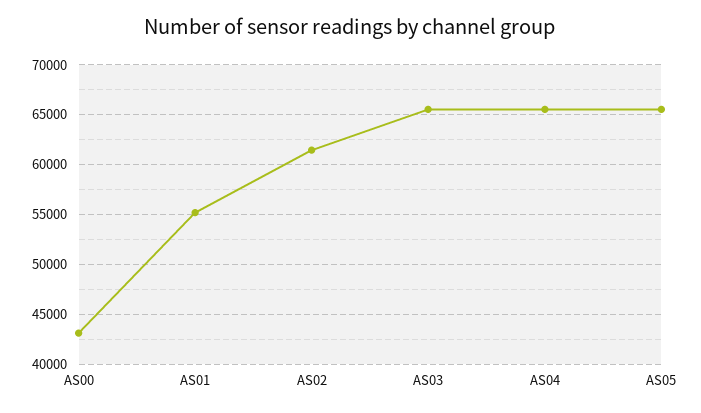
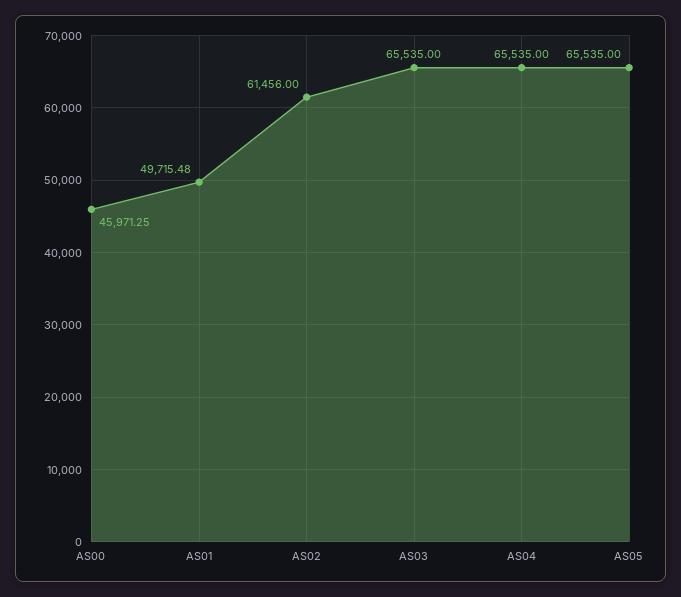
  {
-   "AS00": 43000,
+   "AS00": 45971.25,
-   "AS01": 55000,
+   "AS01": 49715.48,
    "AS02": 61456,
    "AS03": 65535,
    "AS04": 65535,
    "AS05": 65535
  }

